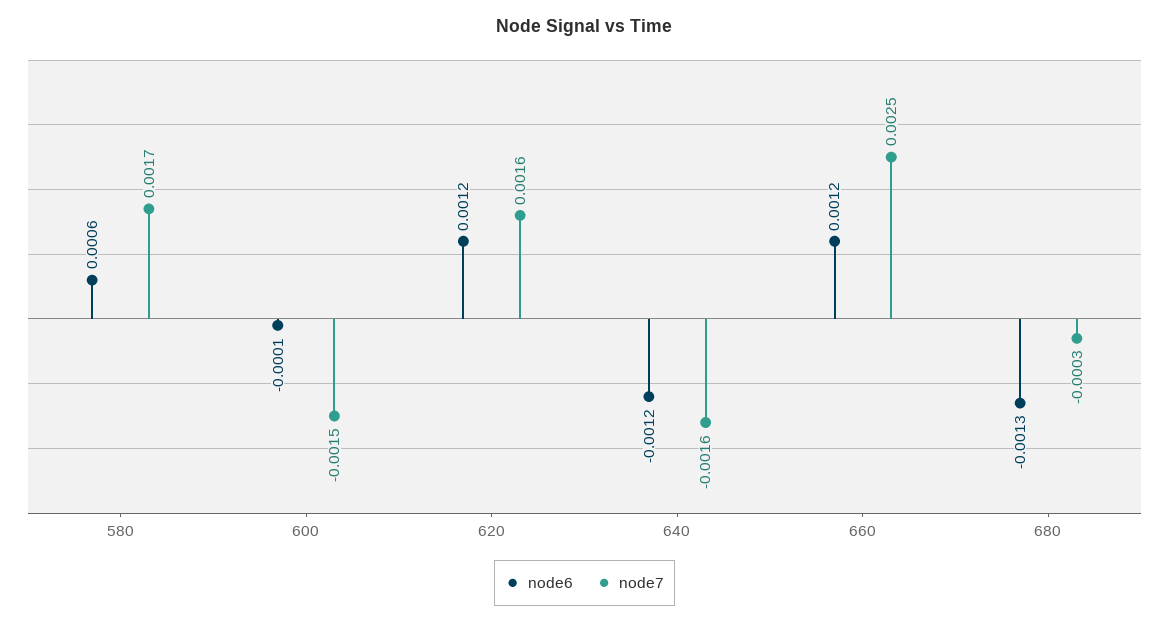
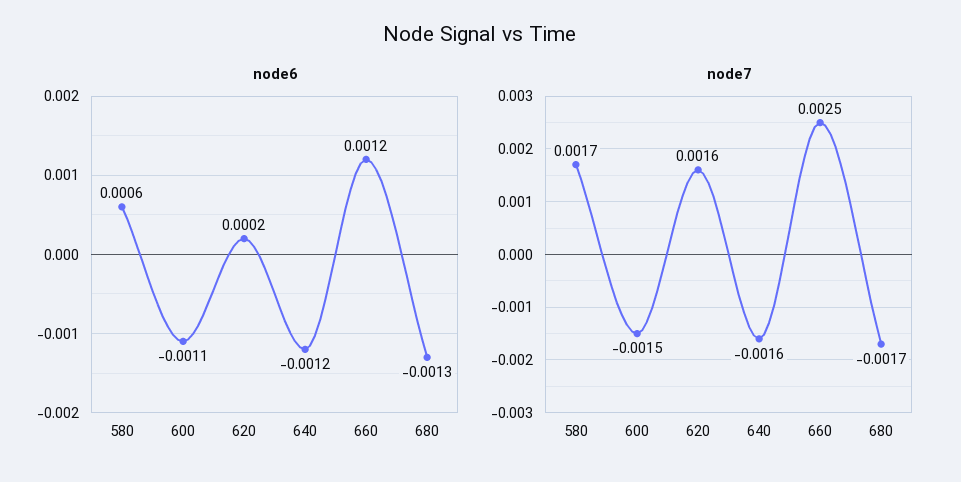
  {
    "node6": {
      "580": 0.0006,
-     "600": -0.0001,
+     "600": -0.0011,
-     "620": 0.0012,
+     "620": 0.0002,
      "640": -0.0012,
      "660": 0.0012,
      "680": -0.0013
    },
    "node7": {
      "580": 0.0017,
      "600": -0.0015,
      "620": 0.0016,
      "640": -0.0016,
      "660": 0.0025,
-     "680": -0.0003
+     "680": -0.0017
    }
  }

